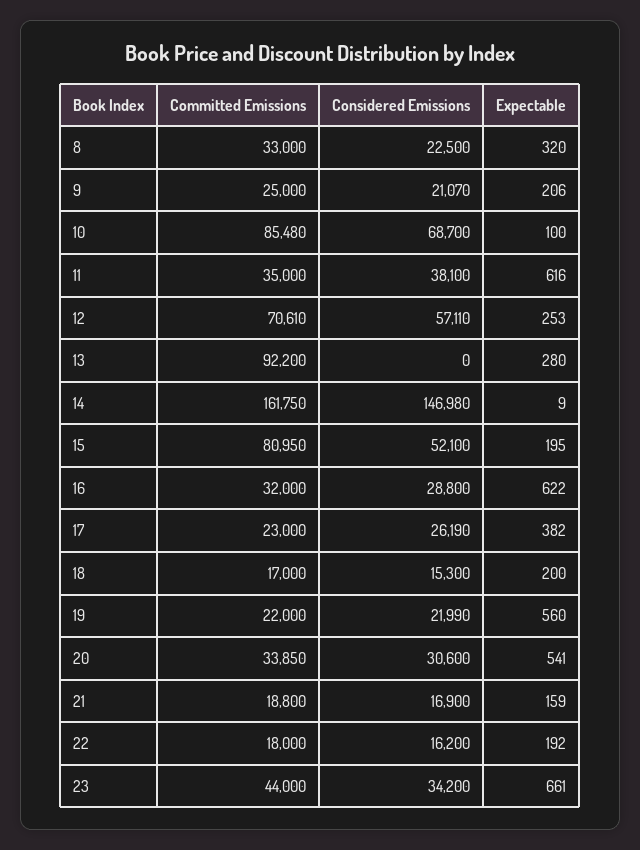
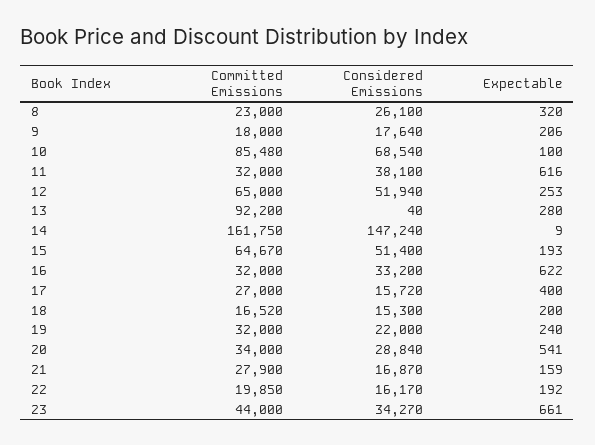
  {
    "Committed Emissions": {
-     "8": 33000,
+     "8": 23000,
-     "9": 25000,
+     "9": 18000,
      "10": 85480,
-     "11": 35000,
+     "11": 32000,
-     "12": 70610,
+     "12": 65000,
      "13": 92200,
      "14": 161750,
-     "15": 80950,
+     "15": 64670,
      "16": 32000,
-     "17": 23000,
+     "17": 27000,
-     "18": 17000,
+     "18": 16520,
-     "19": 22000,
+     "19": 32000,
-     "20": 33850,
+     "20": 34000,
-     "21": 18800,
+     "21": 27900,
-     "22": 18000,
+     "22": 19850,
      "23": 44000
    },
    "Considered Emissions": {
-     "8": 22500,
+     "8": 26100,
-     "9": 21070,
+     "9": 17640,
-     "10": 68700,
+     "10": 68540,
      "11": 38100,
-     "12": 57110,
+     "12": 51940,
-     "13": 0,
+     "13": 40,
-     "14": 146980,
+     "14": 147240,
-     "15": 52100,
+     "15": 51400,
-     "16": 28800,
+     "16": 33200,
-     "17": 26190,
+     "17": 15720,
      "18": 15300,
-     "19": 21990,
+     "19": 22000,
-     "20": 30600,
+     "20": 28840,
-     "21": 16900,
+     "21": 16870,
-     "22": 16200,
+     "22": 16170,
-     "23": 34200
+     "23": 34270
    },
    "Expectable": {
      "8": 320,
      "9": 206,
      "10": 100,
      "11": 616,
      "12": 253,
      "13": 280,
      "14": 9,
-     "15": 195,
+     "15": 193,
      "16": 622,
-     "17": 382,
+     "17": 400,
      "18": 200,
-     "19": 560,
+     "19": 240,
      "20": 541,
      "21": 159,
      "22": 192,
      "23": 661
    }
  }

